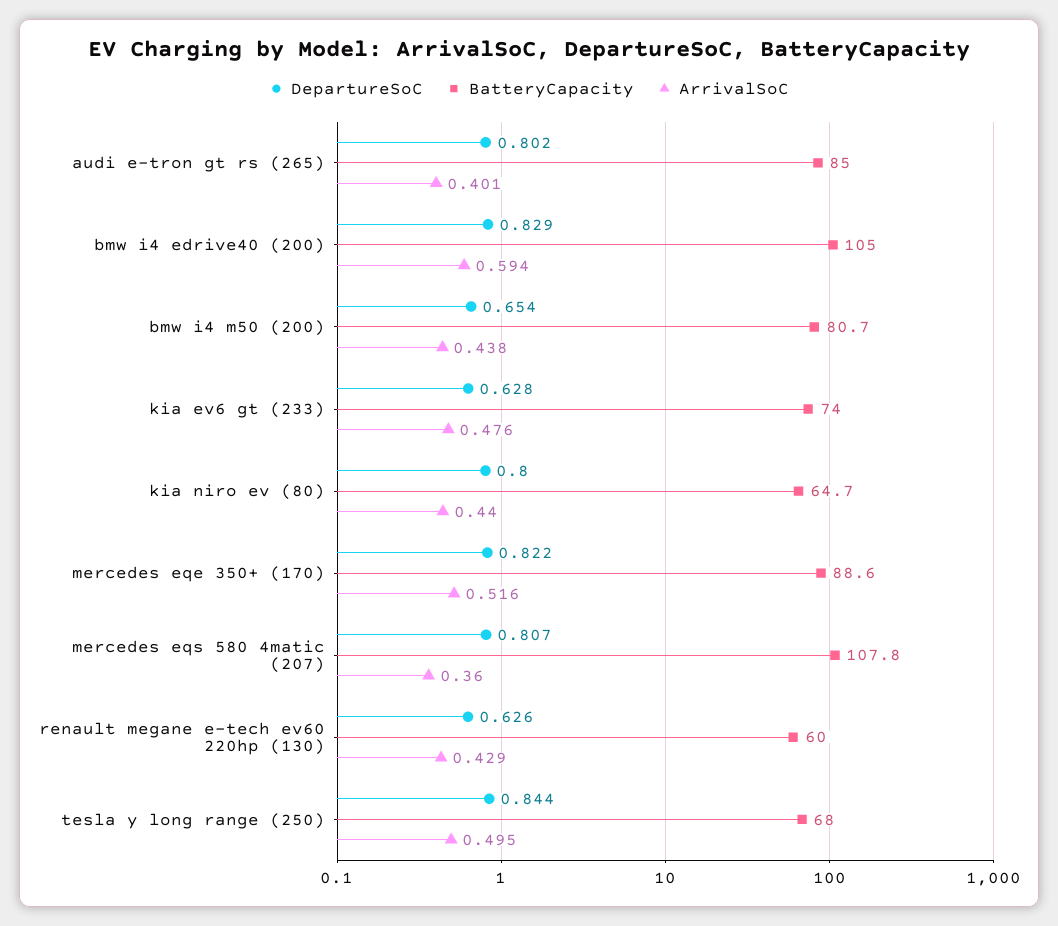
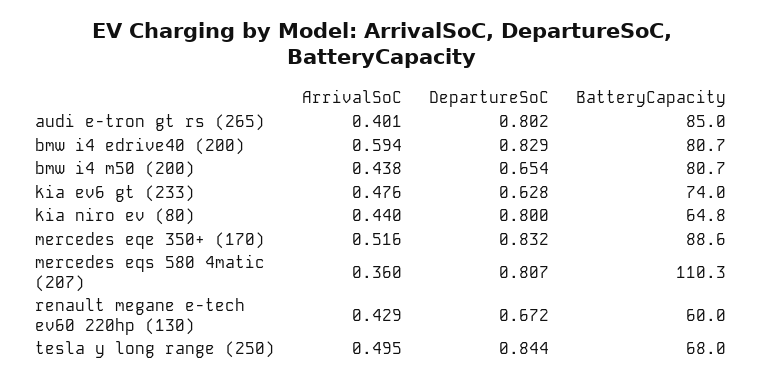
  {
    "DepartureSoC": {
      "audi e-tron gt rs (265)": 0.802,
      "bmw i4 edrive40 (200)": 0.829,
      "bmw i4 m50 (200)": 0.654,
      "kia ev6 gt (233)": 0.628,
      "kia niro ev (80)": 0.8,
-     "mercedes eqe 350+ (170)": 0.822,
+     "mercedes eqe 350+ (170)": 0.832,
      "mercedes eqs 580 4matic (207)": 0.807,
-     "renault megane e-tech ev60 220hp (130)": 0.626,
+     "renault megane e-tech ev60 220hp (130)": 0.672,
      "tesla y long range (250)": 0.844
    },
    "BatteryCapacity": {
      "audi e-tron gt rs (265)": 85,
-     "bmw i4 edrive40 (200)": 105,
+     "bmw i4 edrive40 (200)": 80.7,
      "bmw i4 m50 (200)": 80.7,
      "kia ev6 gt (233)": 74,
-     "kia niro ev (80)": 64.7,
+     "kia niro ev (80)": 64.8,
      "mercedes eqe 350+ (170)": 88.6,
-     "mercedes eqs 580 4matic (207)": 107.8,
+     "mercedes eqs 580 4matic (207)": 110.3,
      "renault megane e-tech ev60 220hp (130)": 60,
      "tesla y long range (250)": 68
    },
    "ArrivalSoC": {
      "audi e-tron gt rs (265)": 0.401,
      "bmw i4 edrive40 (200)": 0.594,
      "bmw i4 m50 (200)": 0.438,
      "kia ev6 gt (233)": 0.476,
      "kia niro ev (80)": 0.44,
      "mercedes eqe 350+ (170)": 0.516,
      "mercedes eqs 580 4matic (207)": 0.36,
      "renault megane e-tech ev60 220hp (130)": 0.429,
      "tesla y long range (250)": 0.495
    }
  }

